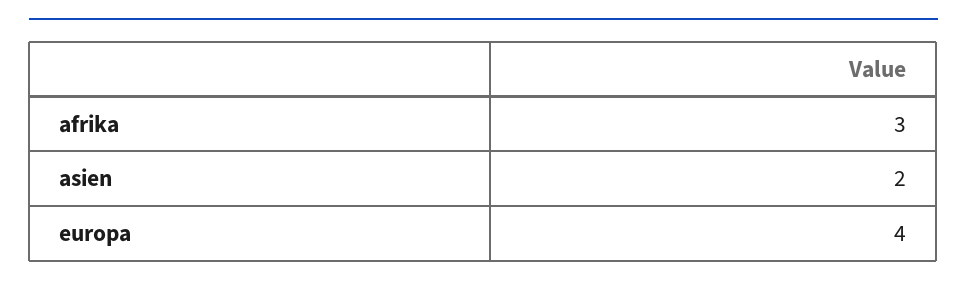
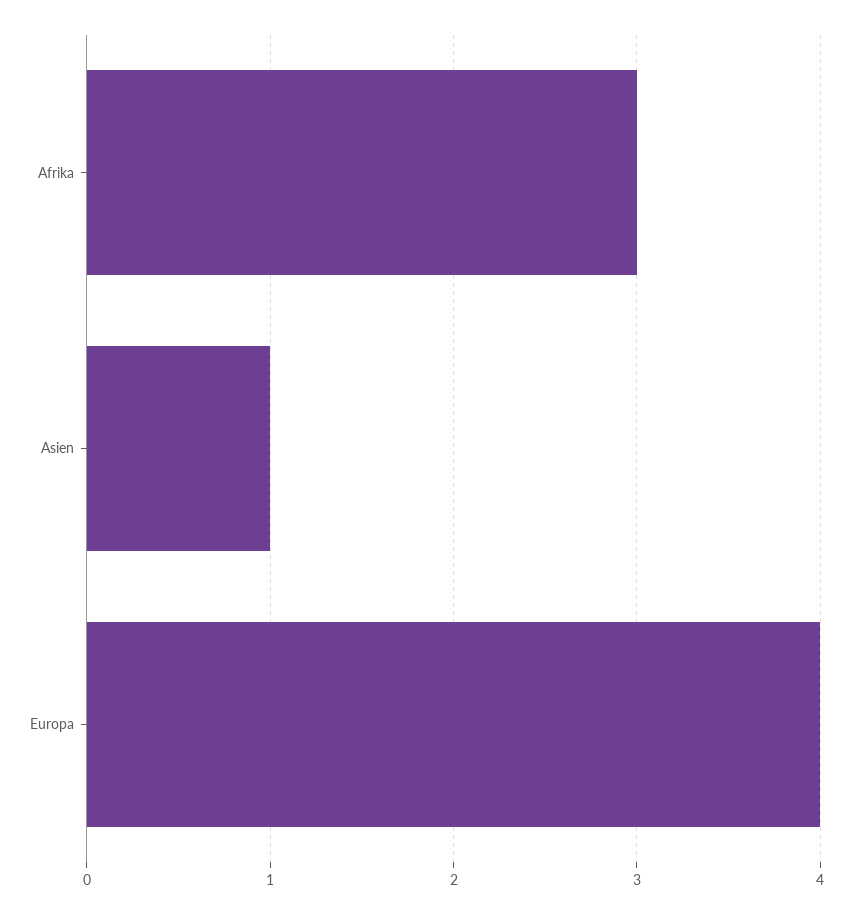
  {
    "afrika": 3,
-   "asien": 2,
+   "asien": 1,
    "europa": 4
  }

